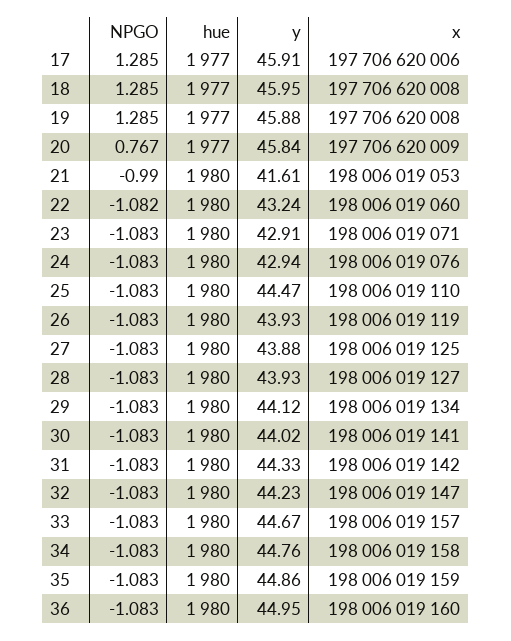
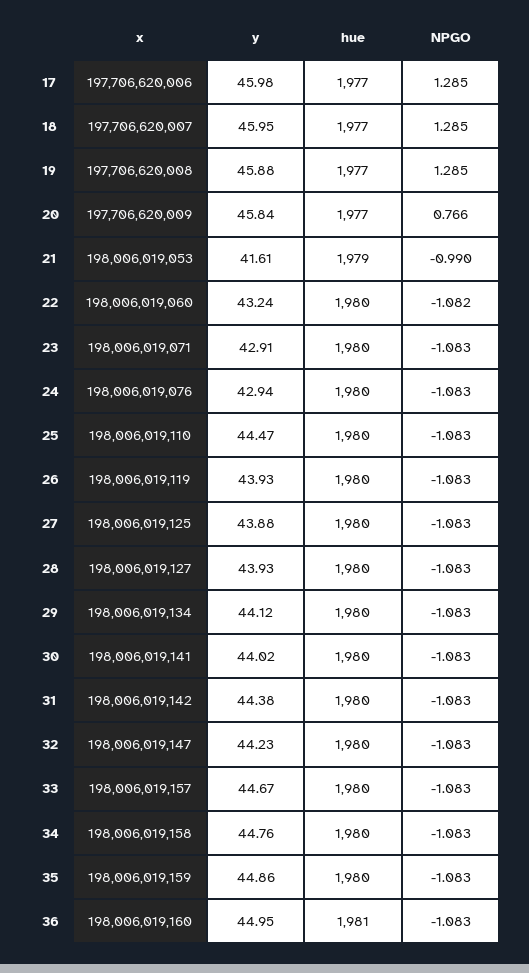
  {
    "NPGO": {
      "17": 1.285,
      "18": 1.285,
      "19": 1.285,
-     "20": 0.767,
+     "20": 0.766,
      "21": -0.99,
      "22": -1.082,
      "23": -1.083,
      "24": -1.083,
      "25": -1.083,
      "26": -1.083,
      "27": -1.083,
      "28": -1.083,
      "29": -1.083,
      "30": -1.083,
      "31": -1.083,
      "32": -1.083,
      "33": -1.083,
      "34": -1.083,
      "35": -1.083,
      "36": -1.083
    },
    "hue": {
      "17": 1977,
      "18": 1977,
      "19": 1977,
      "20": 1977,
-     "21": 1980,
+     "21": 1979,
      "22": 1980,
      "23": 1980,
      "24": 1980,
      "25": 1980,
      "26": 1980,
      "27": 1980,
      "28": 1980,
      "29": 1980,
      "30": 1980,
      "31": 1980,
      "32": 1980,
      "33": 1980,
      "34": 1980,
      "35": 1980,
-     "36": 1980
+     "36": 1981
    },
    "y": {
-     "17": 45.91,
+     "17": 45.98,
      "18": 45.95,
      "19": 45.88,
      "20": 45.84,
      "21": 41.61,
      "22": 43.24,
      "23": 42.91,
      "24": 42.94,
      "25": 44.47,
      "26": 43.93,
      "27": 43.88,
      "28": 43.93,
      "29": 44.12,
      "30": 44.02,
-     "31": 44.33,
+     "31": 44.38,
      "32": 44.23,
      "33": 44.67,
      "34": 44.76,
      "35": 44.86,
      "36": 44.95
    },
    "x": {
      "17": 197706620006,
-     "18": 197706620008,
+     "18": 197706620007,
      "19": 197706620008,
      "20": 197706620009,
      "21": 198006019053,
      "22": 198006019060,
      "23": 198006019071,
      "24": 198006019076,
      "25": 198006019110,
      "26": 198006019119,
      "27": 198006019125,
      "28": 198006019127,
      "29": 198006019134,
      "30": 198006019141,
      "31": 198006019142,
      "32": 198006019147,
      "33": 198006019157,
      "34": 198006019158,
      "35": 198006019159,
      "36": 198006019160
    }
  }

